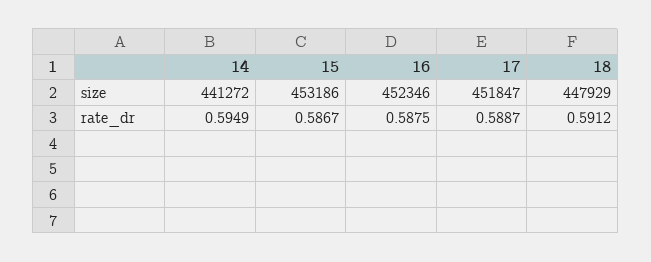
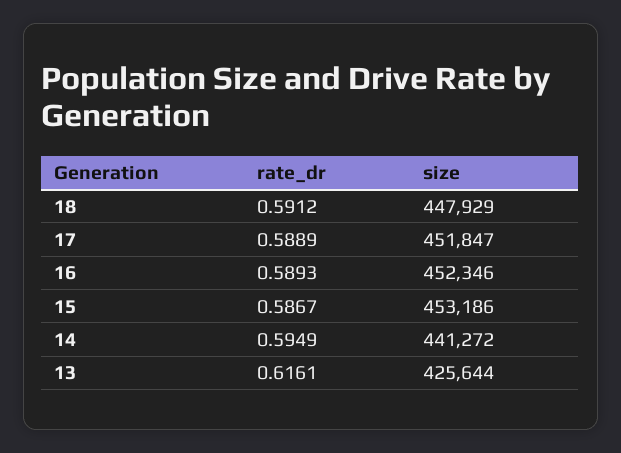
  {
    "14": {
      "size": 441272,
      "rate_dr": 0.5949
    },
    "15": {
      "size": 453186,
      "rate_dr": 0.5867
    },
    "16": {
      "size": 452346,
-     "rate_dr": 0.5875
+     "rate_dr": 0.5893
    },
    "17": {
      "size": 451847,
-     "rate_dr": 0.5887
+     "rate_dr": 0.5889
    },
    "18": {
      "size": 447929,
      "rate_dr": 0.5912
-   }
+   },
+   "13": {
+     "rate_dr": 0.6161,
+     "size": 425644
+   }
  }

